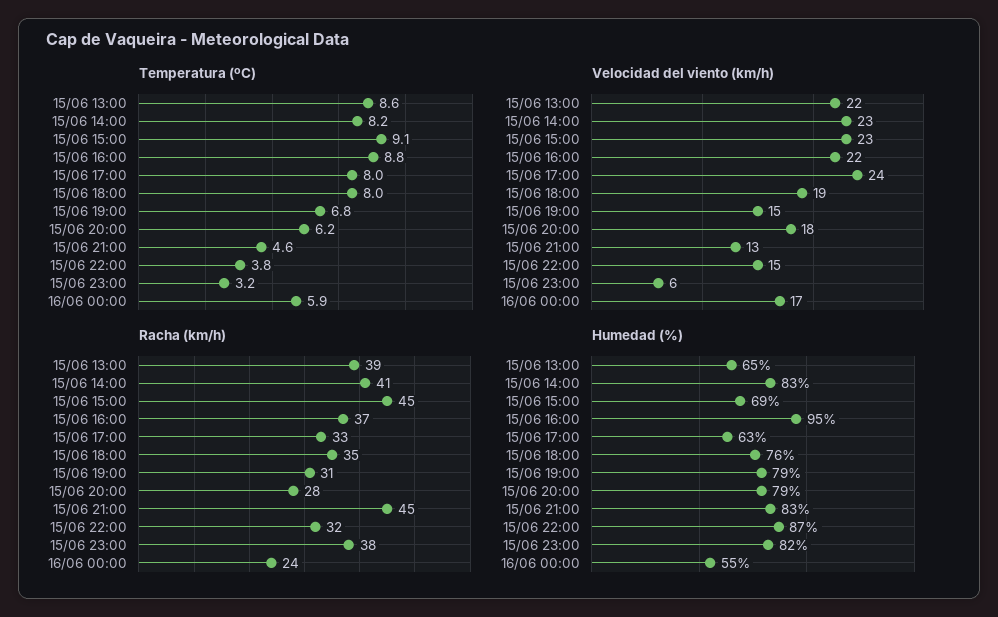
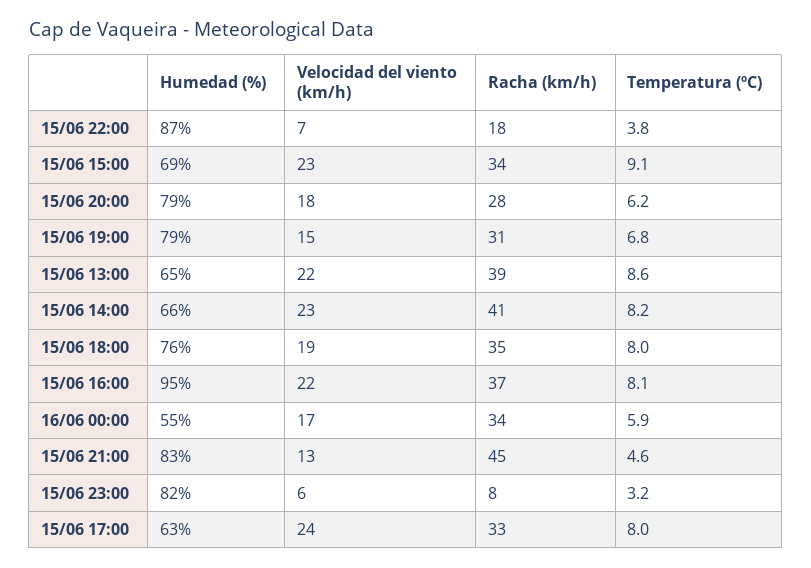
  {
    "Temperatura (ºC)": {
      "15/06 13:00": 8.6,
      "15/06 14:00": 8.2,
      "15/06 15:00": 9.1,
-     "15/06 16:00": 8.8,
+     "15/06 16:00": 8.1,
      "15/06 17:00": 8,
      "15/06 18:00": 8,
      "15/06 19:00": 6.8,
      "15/06 20:00": 6.2,
      "15/06 21:00": 4.6,
      "15/06 22:00": 3.8,
      "15/06 23:00": 3.2,
      "16/06 00:00": 5.9
    },
    "Velocidad del viento (km/h)": {
      "15/06 13:00": 22,
      "15/06 14:00": 23,
      "15/06 15:00": 23,
      "15/06 16:00": 22,
      "15/06 17:00": 24,
      "15/06 18:00": 19,
      "15/06 19:00": 15,
      "15/06 20:00": 18,
      "15/06 21:00": 13,
-     "15/06 22:00": 15,
+     "15/06 22:00": 7,
      "15/06 23:00": 6,
      "16/06 00:00": 17
    },
    "Racha (km/h)": {
      "15/06 13:00": 39,
      "15/06 14:00": 41,
-     "15/06 15:00": 45,
+     "15/06 15:00": 34,
      "15/06 16:00": 37,
      "15/06 17:00": 33,
      "15/06 18:00": 35,
      "15/06 19:00": 31,
      "15/06 20:00": 28,
      "15/06 21:00": 45,
-     "15/06 22:00": 32,
+     "15/06 22:00": 18,
-     "15/06 23:00": 38,
+     "15/06 23:00": 8,
-     "16/06 00:00": 24
+     "16/06 00:00": 34
    },
    "Humedad (%)": {
      "15/06 13:00": 65,
-     "15/06 14:00": 83,
+     "15/06 14:00": 66,
      "15/06 15:00": 69,
      "15/06 16:00": 95,
      "15/06 17:00": 63,
      "15/06 18:00": 76,
      "15/06 19:00": 79,
      "15/06 20:00": 79,
      "15/06 21:00": 83,
      "15/06 22:00": 87,
      "15/06 23:00": 82,
      "16/06 00:00": 55
    }
  }

